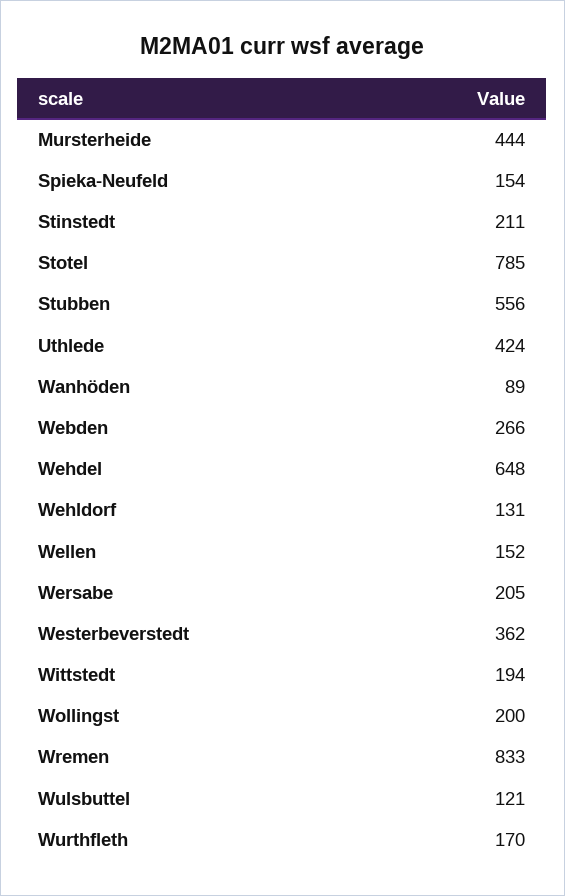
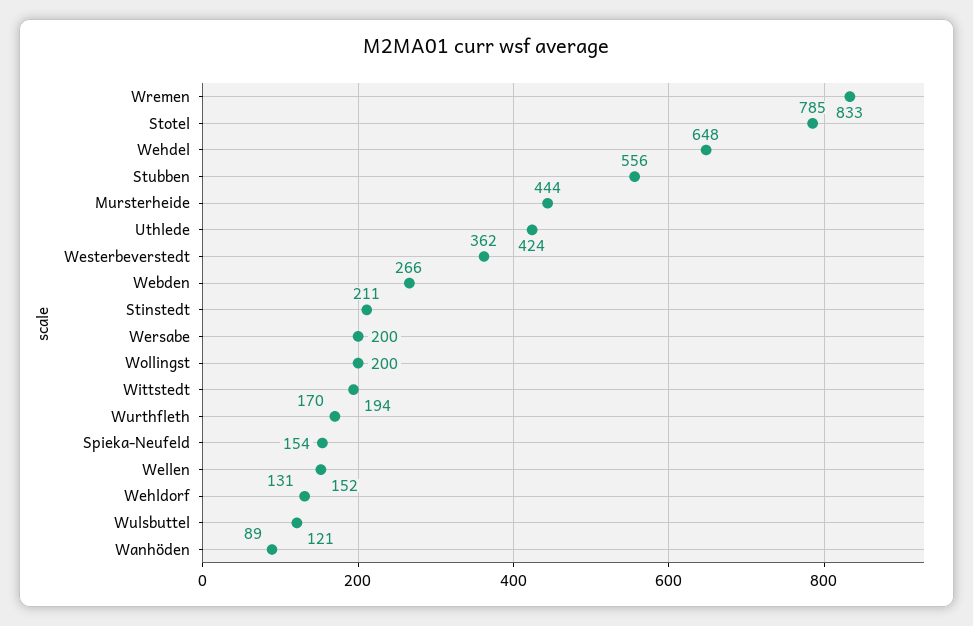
  {
    "Mursterheide": 444,
    "Spieka-Neufeld": 154,
    "Stinstedt": 211,
    "Stotel": 785,
    "Stubben": 556,
    "Uthlede": 424,
    "Wanhöden": 89,
    "Webden": 266,
    "Wehdel": 648,
    "Wehldorf": 131,
    "Wellen": 152,
-   "Wersabe": 205,
+   "Wersabe": 200,
    "Westerbeverstedt": 362,
    "Wittstedt": 194,
    "Wollingst": 200,
    "Wremen": 833,
    "Wulsbuttel": 121,
    "Wurthfleth": 170
  }

